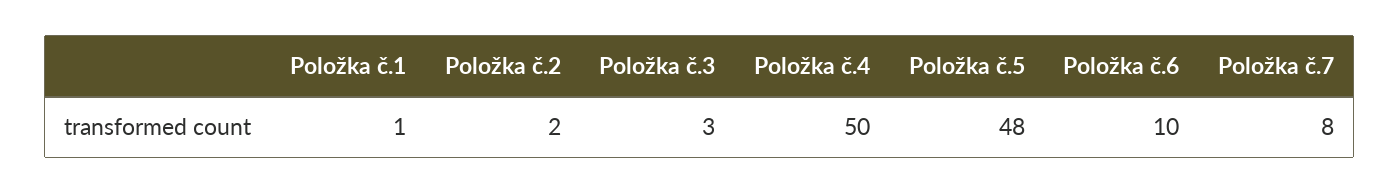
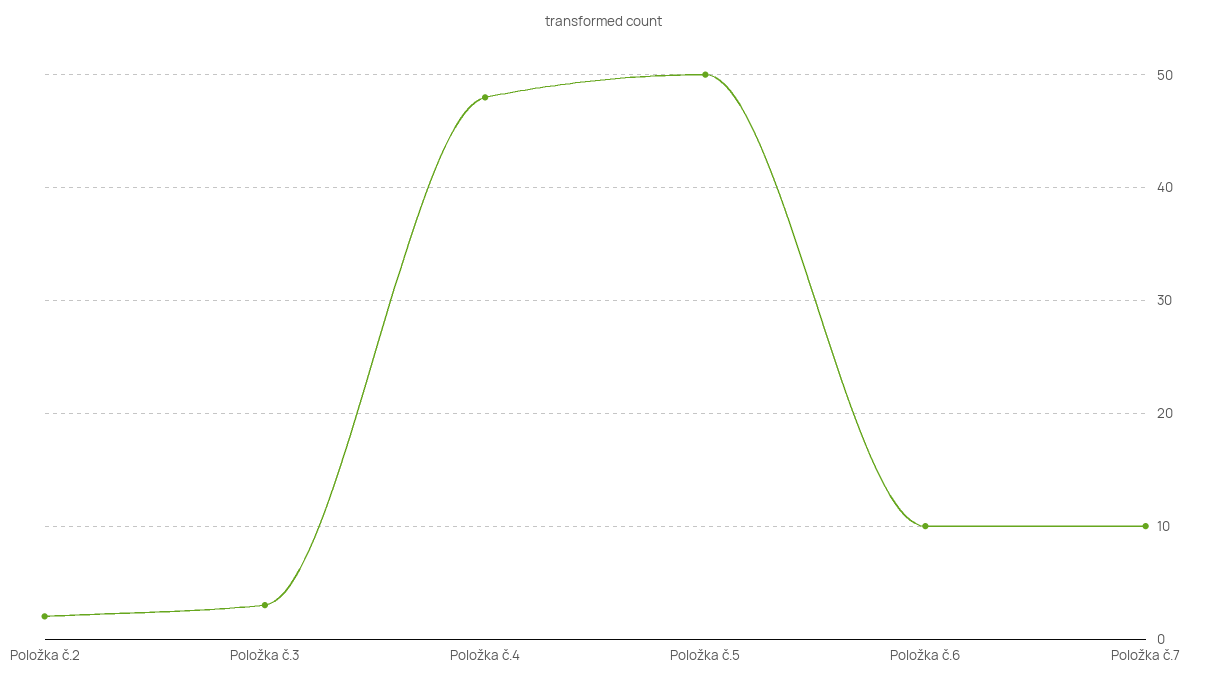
  {
-   "Položka č.1": 1,
    "Položka č.2": 2,
    "Položka č.3": 3,
-   "Položka č.4": 50,
+   "Položka č.4": 48,
-   "Položka č.5": 48,
+   "Položka č.5": 50,
    "Položka č.6": 10,
-   "Položka č.7": 8
+   "Položka č.7": 10
  }

